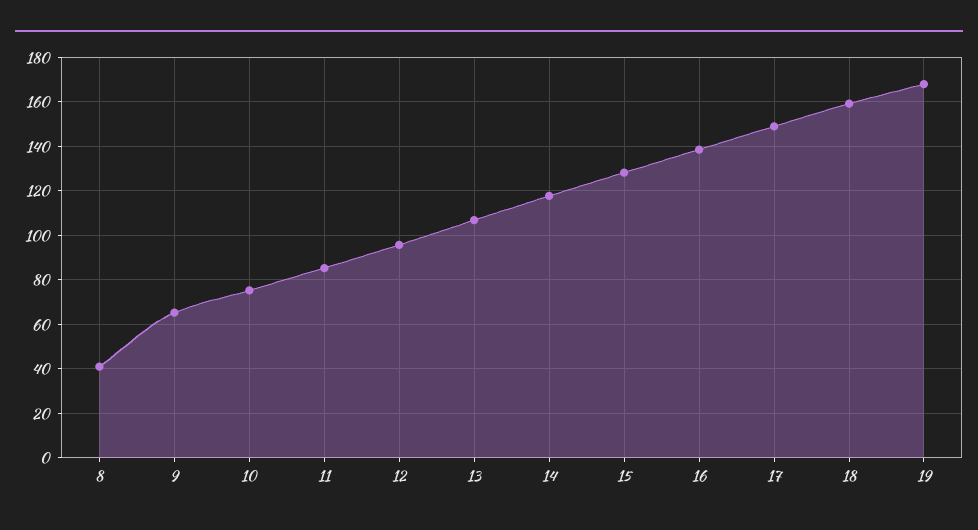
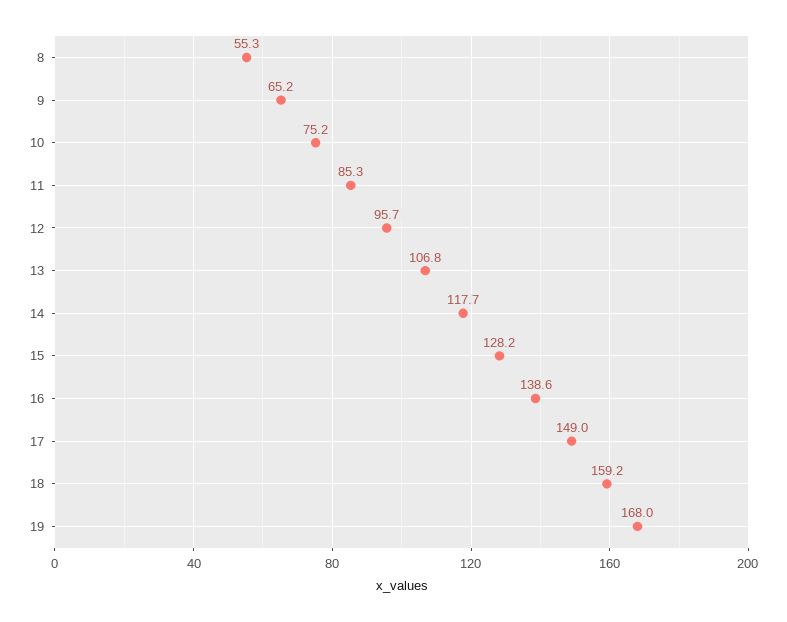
  {
-   "8": 40,
+   "8": 55.3,
    "9": 65.2,
    "10": 75.2,
    "11": 85.3,
    "12": 95.7,
    "13": 106.8,
    "14": 117.7,
    "15": 128.2,
    "16": 138.6,
    "17": 149,
    "18": 159.2,
    "19": 168
  }

